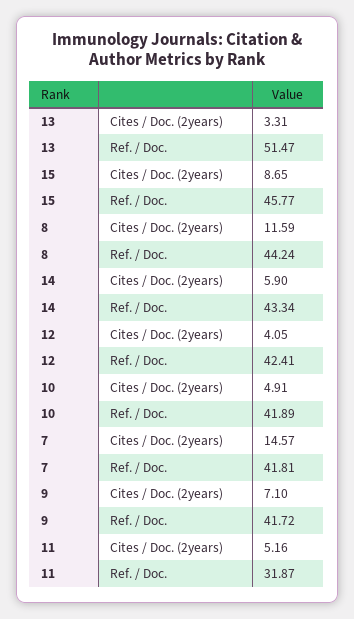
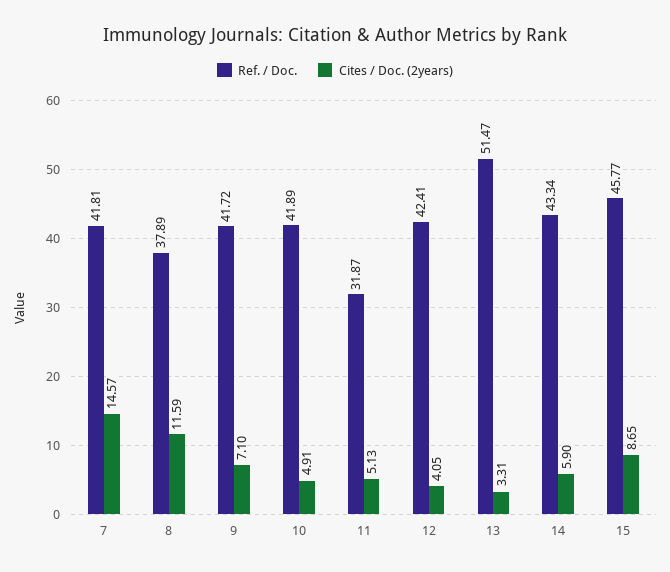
  {
    "Cites / Doc. (2years)": {
      "13": 3.31,
      "15": 8.65,
      "8": 11.59,
      "14": 5.9,
      "12": 4.05,
      "10": 4.91,
      "7": 14.57,
      "9": 7.1,
-     "11": 5.16
+     "11": 5.13
    },
    "Ref. / Doc.": {
      "13": 51.47,
      "15": 45.77,
-     "8": 44.24,
+     "8": 37.89,
      "14": 43.34,
      "12": 42.41,
      "10": 41.89,
      "7": 41.81,
      "9": 41.72,
      "11": 31.87
    }
  }

